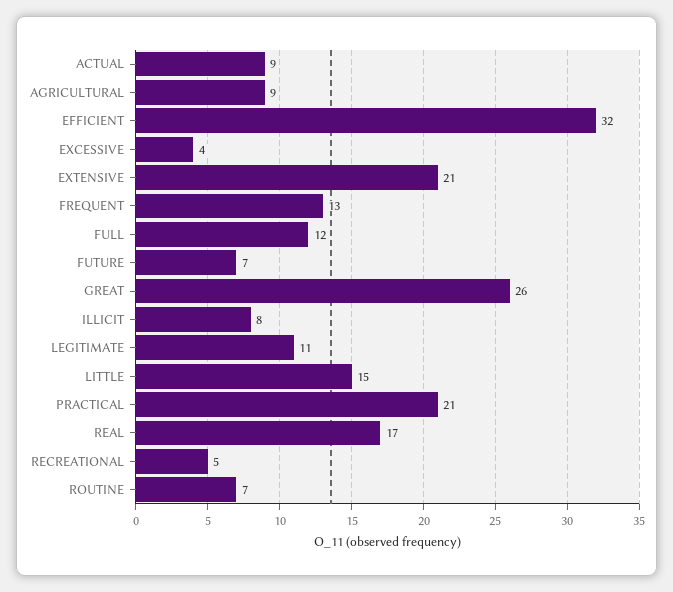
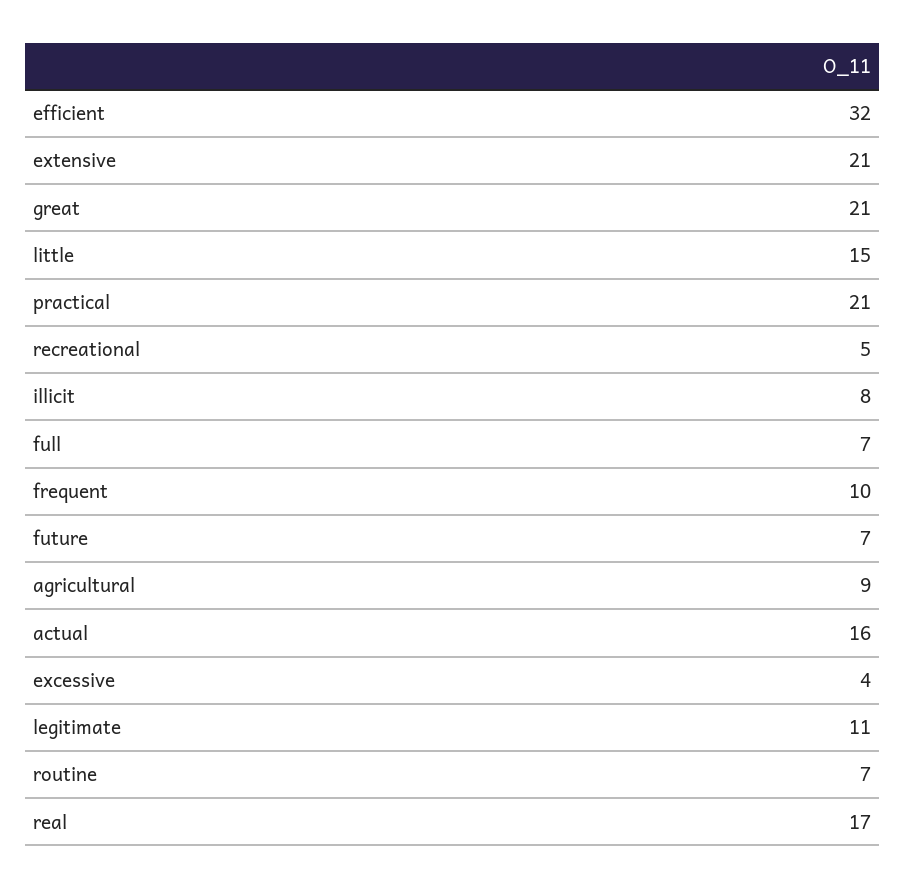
  {
-   "ACTUAL": 9,
+   "ACTUAL": 16,
    "AGRICULTURAL": 9,
    "EFFICIENT": 32,
    "EXCESSIVE": 4,
    "EXTENSIVE": 21,
-   "FREQUENT": 13,
+   "FREQUENT": 10,
-   "FULL": 12,
+   "FULL": 7,
    "FUTURE": 7,
-   "GREAT": 26,
+   "GREAT": 21,
    "ILLICIT": 8,
    "LEGITIMATE": 11,
    "LITTLE": 15,
    "PRACTICAL": 21,
    "REAL": 17,
    "RECREATIONAL": 5,
    "ROUTINE": 7
  }

